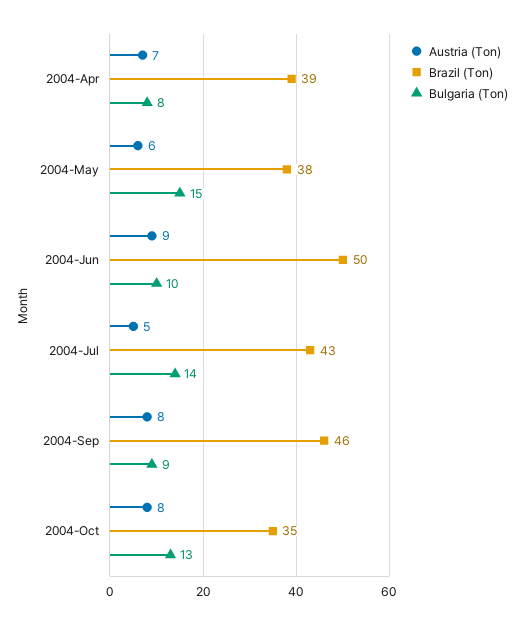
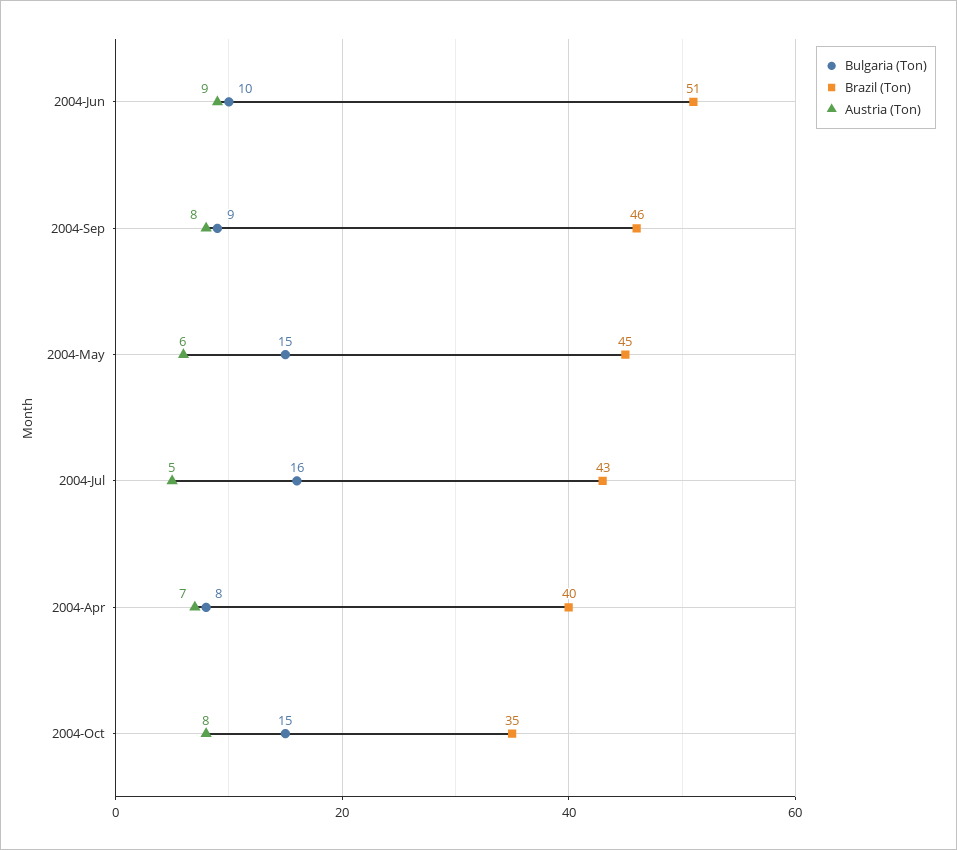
  {
    "Austria (Ton)": {
      "2004-Apr": 7,
      "2004-May": 6,
      "2004-Jun": 9,
      "2004-Jul": 5,
      "2004-Sep": 8,
      "2004-Oct": 8
    },
    "Brazil (Ton)": {
-     "2004-Apr": 39,
+     "2004-Apr": 40,
-     "2004-May": 38,
+     "2004-May": 45,
-     "2004-Jun": 50,
+     "2004-Jun": 51,
      "2004-Jul": 43,
      "2004-Sep": 46,
      "2004-Oct": 35
    },
    "Bulgaria (Ton)": {
      "2004-Apr": 8,
      "2004-May": 15,
      "2004-Jun": 10,
-     "2004-Jul": 14,
+     "2004-Jul": 16,
      "2004-Sep": 9,
-     "2004-Oct": 13
+     "2004-Oct": 15
    }
  }

